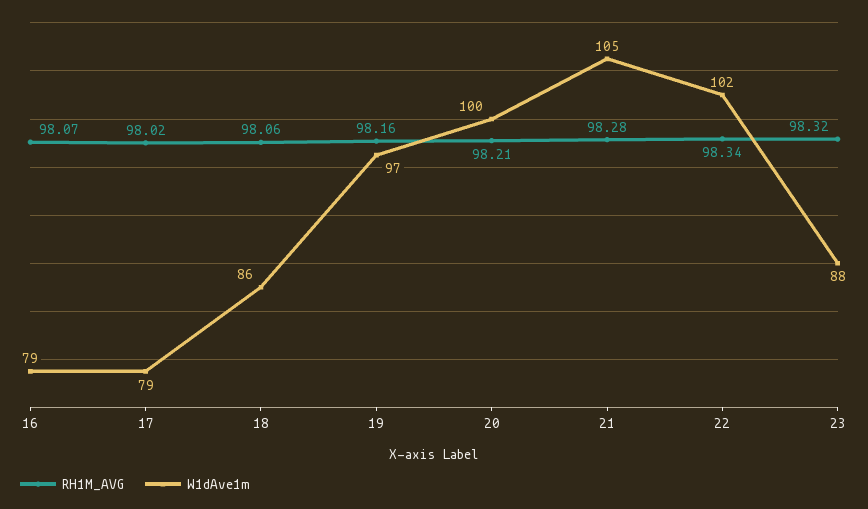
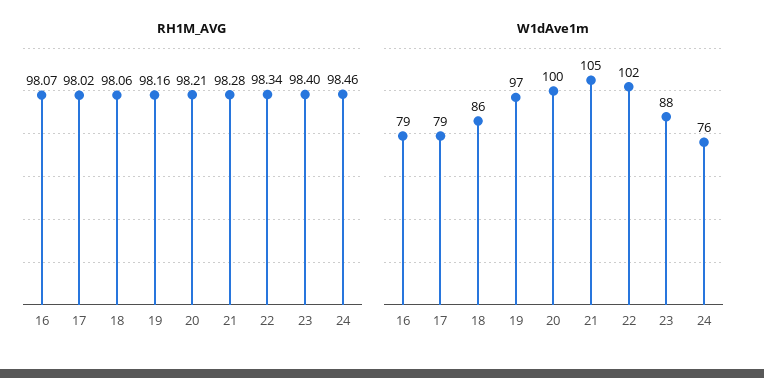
  {
    "RH1M_AVG": {
      "16": 98.07,
      "17": 98.02,
      "18": 98.06,
      "19": 98.16,
      "20": 98.21,
      "21": 98.28,
      "22": 98.34,
-     "23": 98.32
+     "23": 98.4,
+     "24": 98.46
    },
    "W1dAve1m": {
      "16": 79,
      "17": 79,
      "18": 86,
      "19": 97,
      "20": 100,
      "21": 105,
      "22": 102,
-     "23": 88
+     "23": 88,
+     "24": 76
    }
  }

